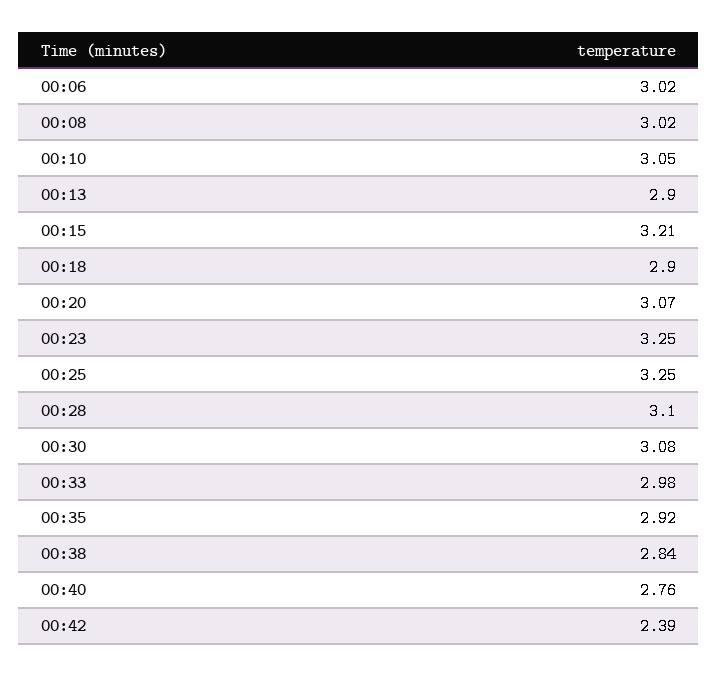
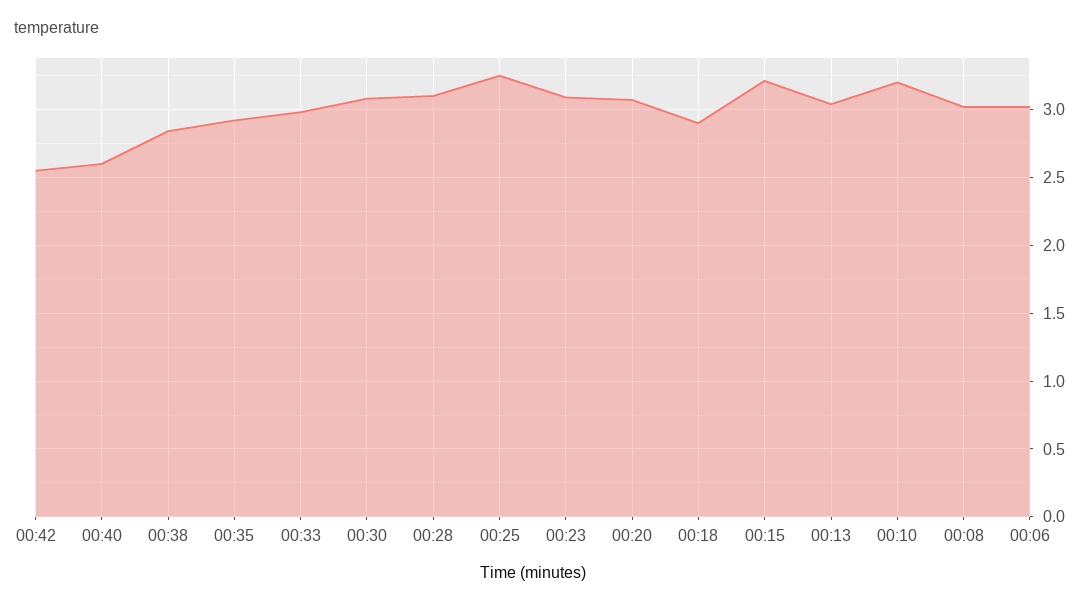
  {
    "00:06": 3.02,
    "00:08": 3.02,
-   "00:10": 3.05,
+   "00:10": 3.2,
-   "00:13": 2.9,
+   "00:13": 3.05,
    "00:15": 3.21,
    "00:18": 2.9,
    "00:20": 3.07,
-   "00:23": 3.25,
+   "00:23": 3.1,
    "00:25": 3.25,
    "00:28": 3.1,
    "00:30": 3.08,
    "00:33": 2.98,
    "00:35": 2.92,
    "00:38": 2.84,
-   "00:40": 2.76,
+   "00:40": 2.6,
-   "00:42": 2.39
+   "00:42": 2.55
  }

